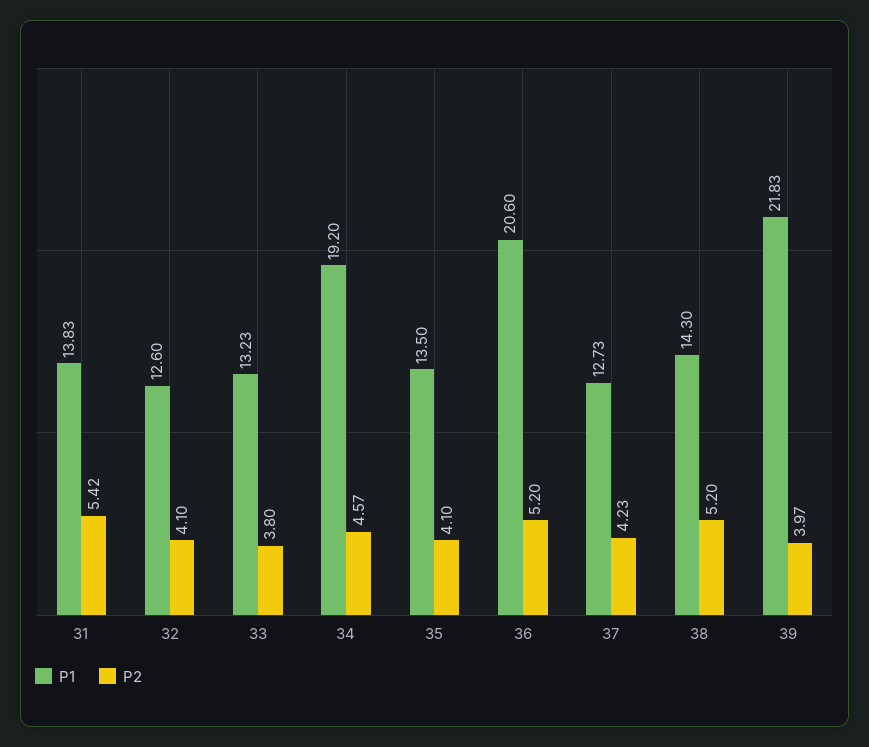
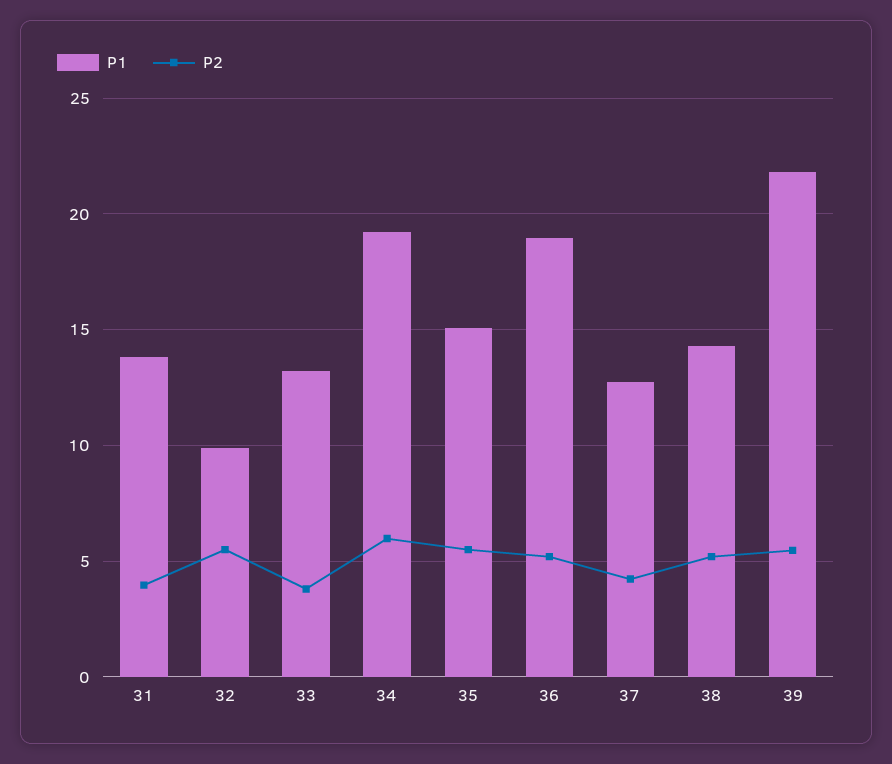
  {
    "P1": {
      "31": 13.83,
-     "32": 12.6,
+     "32": 10,
      "33": 13.23,
      "34": 19.2,
-     "35": 13.5,
+     "35": 15,
-     "36": 20.6,
+     "36": 19,
      "37": 12.73,
      "38": 14.3,
      "39": 21.83
    },
    "P2": {
-     "31": 5.42,
+     "31": 4,
-     "32": 4.1,
+     "32": 5.5,
      "33": 3.8,
-     "34": 4.57,
+     "34": 6,
-     "35": 4.1,
+     "35": 5.5,
      "36": 5.2,
      "37": 4.23,
      "38": 5.2,
-     "39": 3.97
+     "39": 5.5
    }
  }

